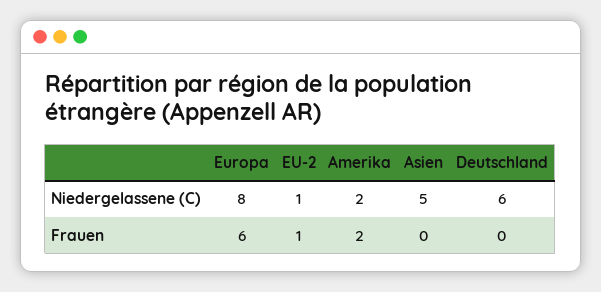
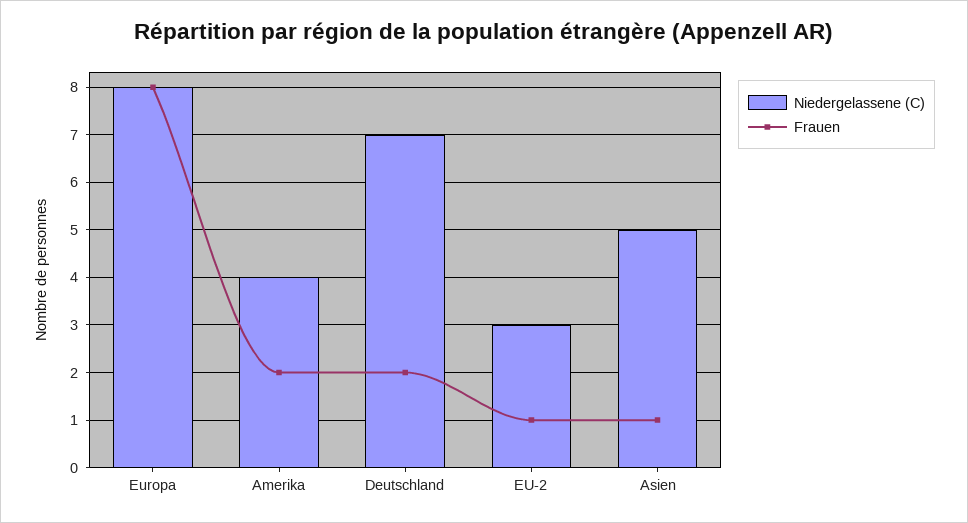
  {
    "Niedergelassene (C)": {
      "Europa": 8,
-     "EU-2": 1,
+     "EU-2": 3,
-     "Amerika": 2,
+     "Amerika": 4,
      "Asien": 5,
-     "Deutschland": 6
+     "Deutschland": 7
    },
    "Frauen": {
-     "Europa": 6,
+     "Europa": 8,
      "EU-2": 1,
      "Amerika": 2,
-     "Asien": 0,
+     "Asien": 1,
-     "Deutschland": 0
+     "Deutschland": 2
    }
  }

